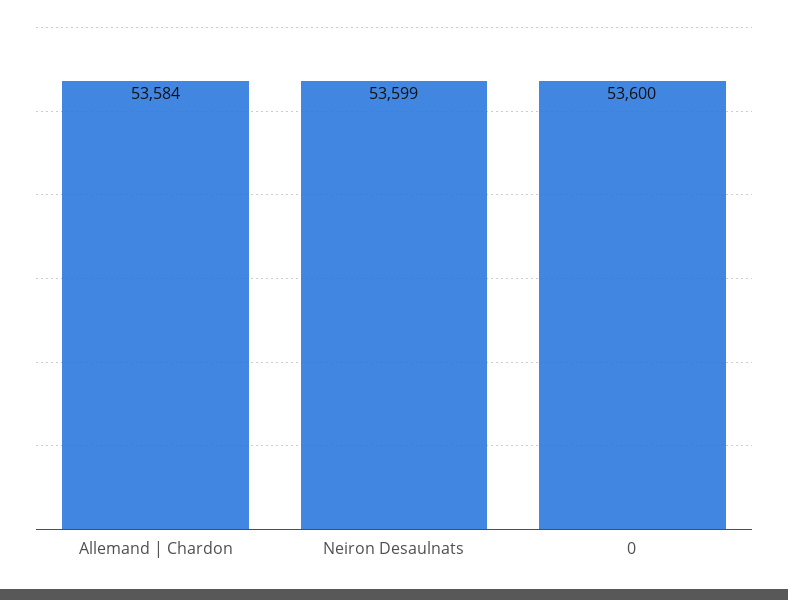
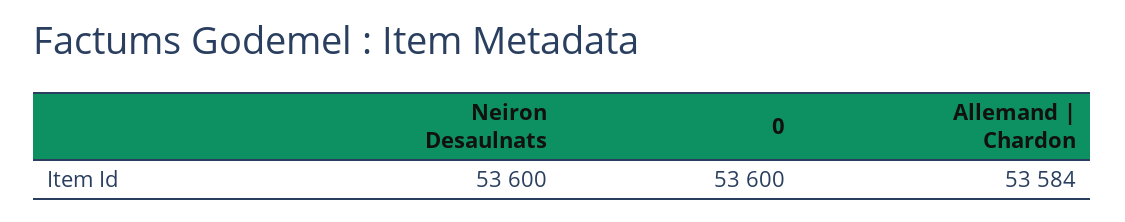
  {
    "Allemand | Chardon": 53584,
-   "Neiron Desaulnats": 53599,
+   "Neiron Desaulnats": 53600,
    "0": 53600
  }

